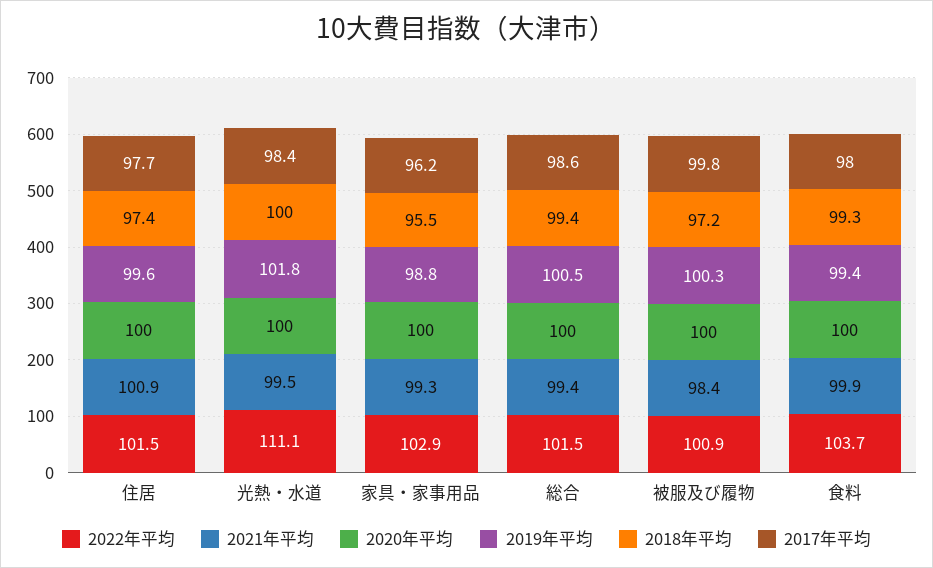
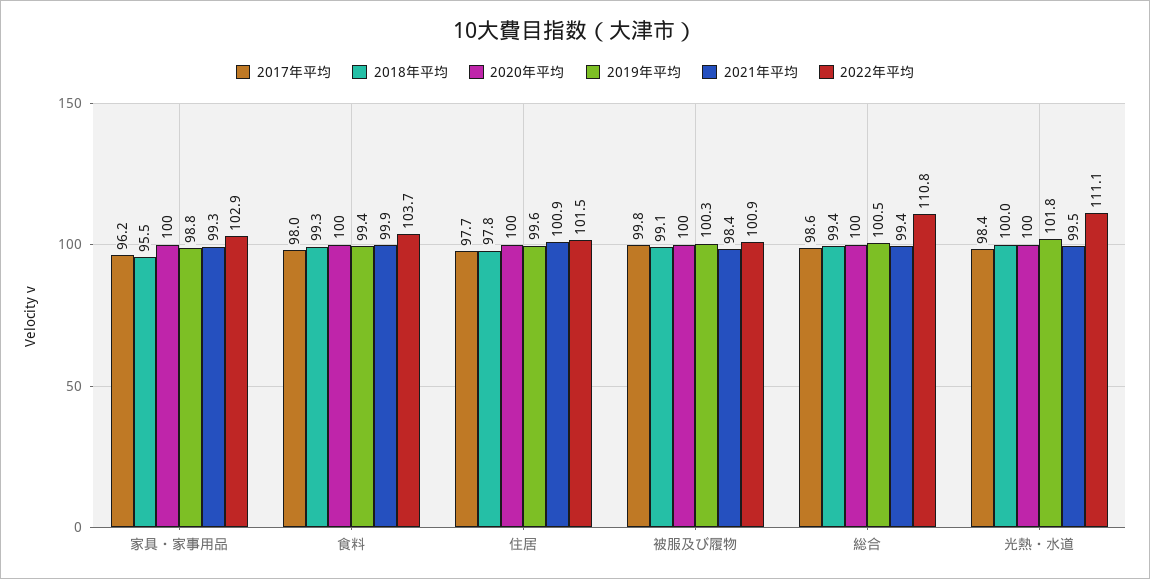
  {
    "2022年平均": {
      "住居": 101.5,
      "光熱・水道": 111.1,
      "家具・家事用品": 102.9,
-     "総合": 101.5,
+     "総合": 110.8,
      "被服及び履物": 100.9,
      "食料": 103.7
    },
    "2021年平均": {
      "住居": 100.9,
      "光熱・水道": 99.5,
      "家具・家事用品": 99.3,
      "総合": 99.4,
      "被服及び履物": 98.4,
      "食料": 99.9
    },
    "2020年平均": {
      "住居": 100,
      "光熱・水道": 100,
      "家具・家事用品": 100,
      "総合": 100,
      "被服及び履物": 100,
      "食料": 100
    },
    "2019年平均": {
      "住居": 99.6,
      "光熱・水道": 101.8,
      "家具・家事用品": 98.8,
      "総合": 100.5,
      "被服及び履物": 100.3,
      "食料": 99.4
    },
    "2018年平均": {
-     "住居": 97.4,
+     "住居": 97.8,
      "光熱・水道": 100,
      "家具・家事用品": 95.5,
      "総合": 99.4,
-     "被服及び履物": 97.2,
+     "被服及び履物": 99.1,
      "食料": 99.3
    },
    "2017年平均": {
      "住居": 97.7,
      "光熱・水道": 98.4,
      "家具・家事用品": 96.2,
      "総合": 98.6,
      "被服及び履物": 99.8,
      "食料": 98
    }
  }

